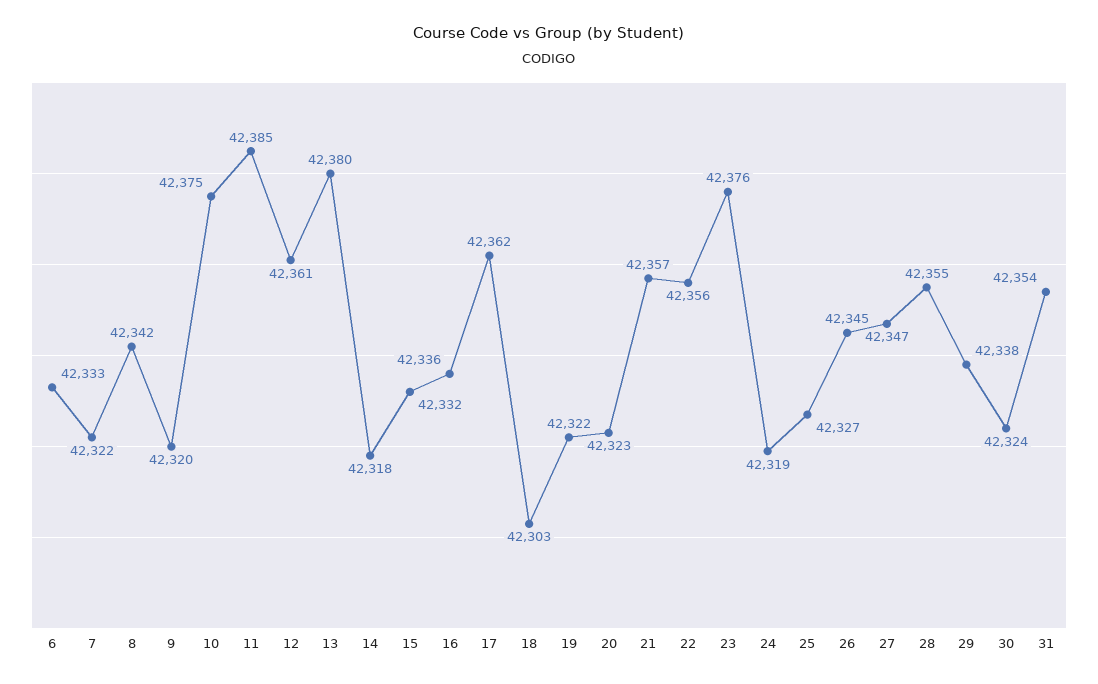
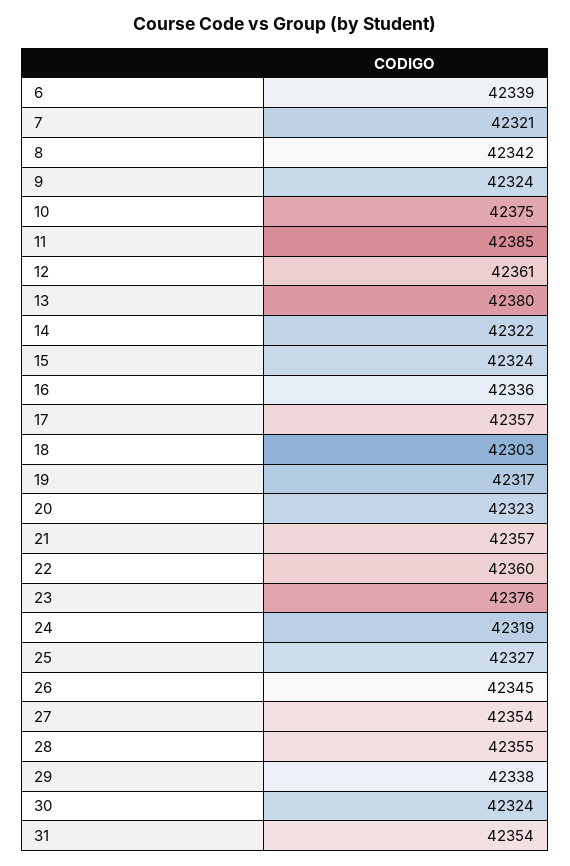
  {
-   "6": 42333,
+   "6": 42339,
-   "7": 42322,
+   "7": 42321,
    "8": 42342,
-   "9": 42320,
+   "9": 42324,
    "10": 42375,
    "11": 42385,
    "12": 42361,
    "13": 42380,
-   "14": 42318,
+   "14": 42322,
-   "15": 42332,
+   "15": 42324,
    "16": 42336,
-   "17": 42362,
+   "17": 42357,
    "18": 42303,
-   "19": 42322,
+   "19": 42317,
    "20": 42323,
    "21": 42357,
-   "22": 42356,
+   "22": 42360,
    "23": 42376,
    "24": 42319,
    "25": 42327,
    "26": 42345,
-   "27": 42347,
+   "27": 42354,
    "28": 42355,
    "29": 42338,
    "30": 42324,
    "31": 42354
  }

